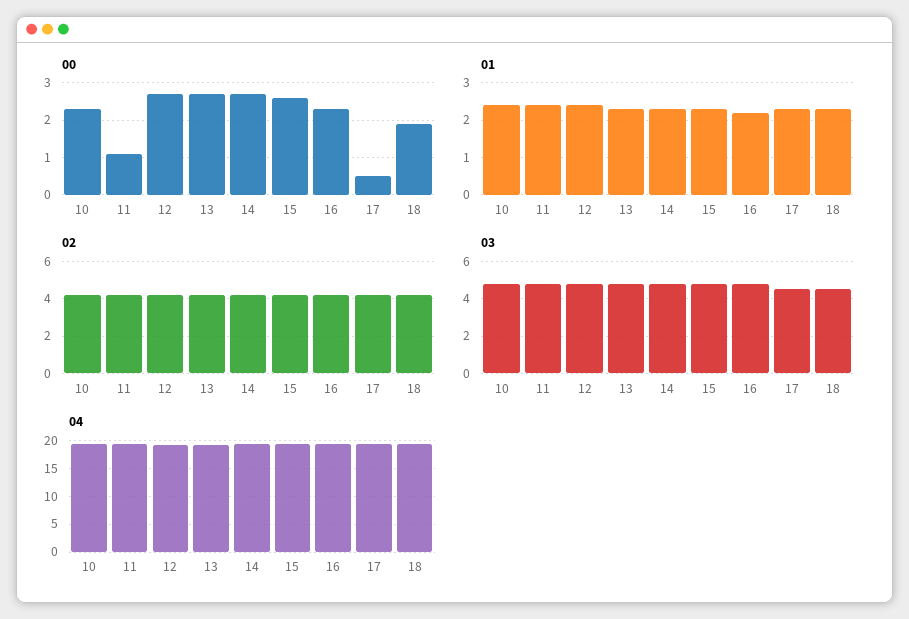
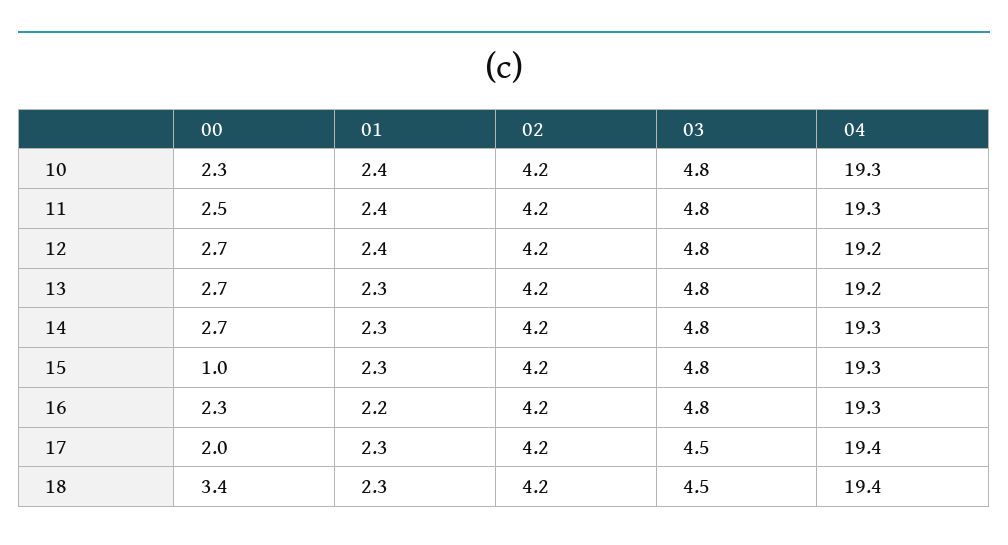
  {
    "00": {
      "10": 2.3,
-     "11": 1,
+     "11": 2.5,
      "12": 2.7,
      "13": 2.7,
      "14": 2.7,
-     "15": 2.5,
+     "15": 1,
      "16": 2.3,
-     "17": 0.5,
+     "17": 2,
-     "18": 2
+     "18": 3.4
    },
    "01": {
      "10": 2.4,
      "11": 2.4,
      "12": 2.4,
      "13": 2.3,
      "14": 2.3,
      "15": 2.3,
      "16": 2.2,
      "17": 2.3,
      "18": 2.3
    },
    "02": {
      "10": 4.2,
      "11": 4.2,
      "12": 4.2,
      "13": 4.2,
      "14": 4.2,
      "15": 4.2,
      "16": 4.2,
      "17": 4.2,
      "18": 4.2
    },
    "03": {
      "10": 4.8,
      "11": 4.8,
      "12": 4.8,
      "13": 4.8,
      "14": 4.8,
      "15": 4.8,
      "16": 4.8,
      "17": 4.5,
      "18": 4.5
    },
    "04": {
      "10": 19.3,
      "11": 19.3,
      "12": 19.2,
      "13": 19.2,
      "14": 19.3,
      "15": 19.3,
      "16": 19.3,
      "17": 19.4,
      "18": 19.4
    }
  }

